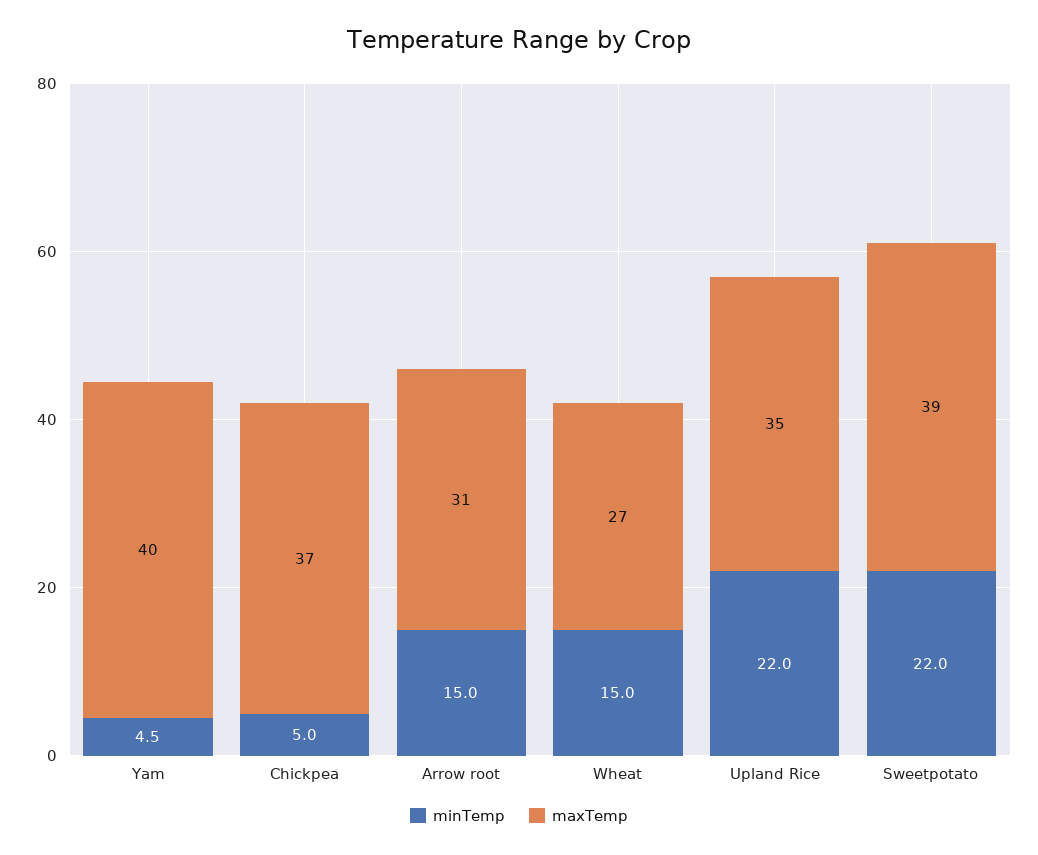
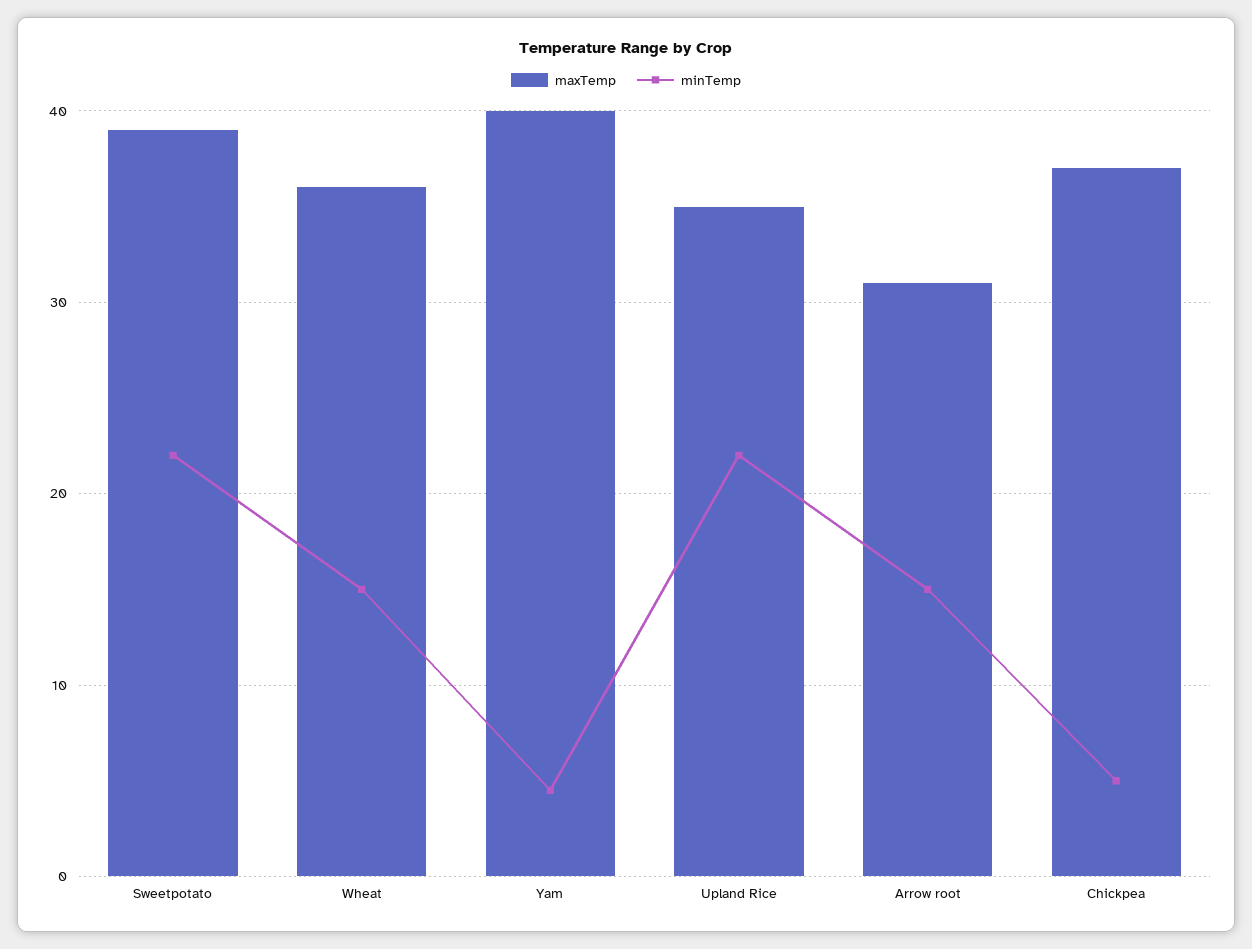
  {
    "minTemp": {
      "Yam": 4.5,
      "Chickpea": 5,
      "Arrow root": 15,
      "Wheat": 15,
      "Upland Rice": 22,
      "Sweetpotato": 22
    },
    "maxTemp": {
      "Yam": 40,
      "Chickpea": 37,
      "Arrow root": 31,
-     "Wheat": 27,
+     "Wheat": 36,
      "Upland Rice": 35,
      "Sweetpotato": 39
    }
  }

